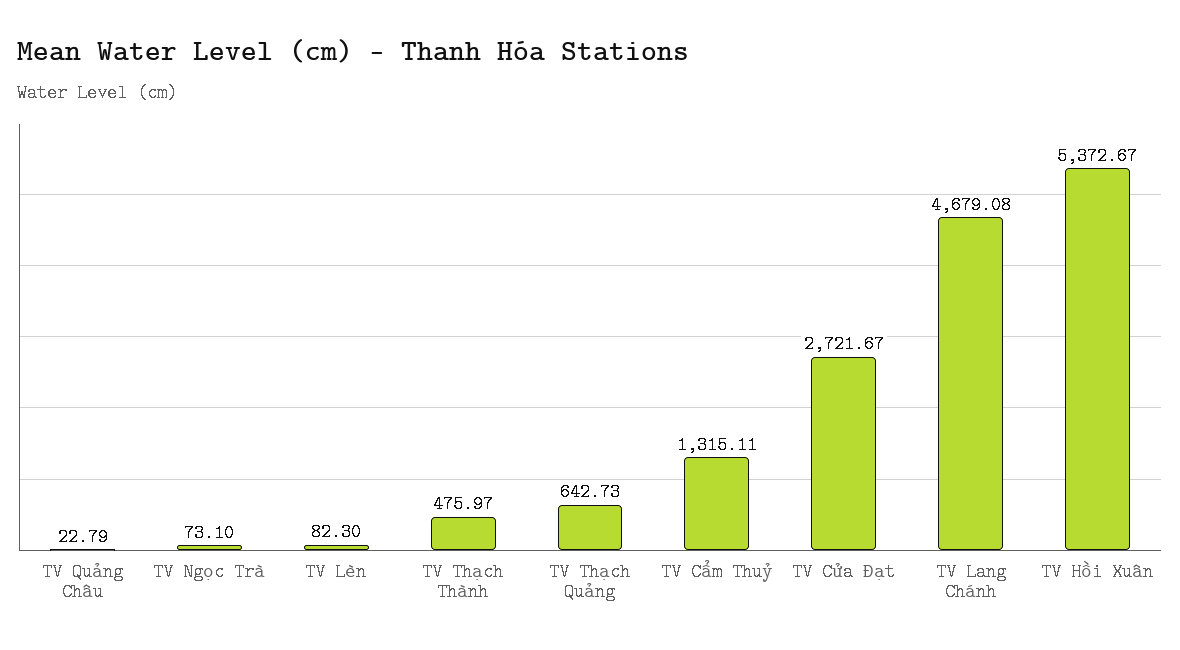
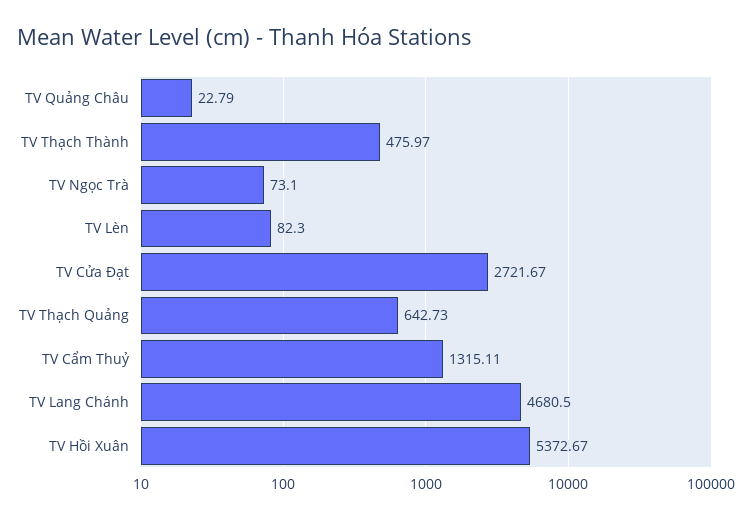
  {
    "TV Quảng Châu": 22.79,
    "TV Ngọc Trà": 73.1,
    "TV Lèn": 82.3,
    "TV Thạch Thành": 475.97,
    "TV Thạch Quảng": 642.73,
    "TV Cẩm Thuỷ": 1315.11,
    "TV Cửa Đạt": 2721.67,
-   "TV Lang Chánh": 4679.08,
+   "TV Lang Chánh": 4680.5,
    "TV Hồi Xuân": 5372.67
  }

